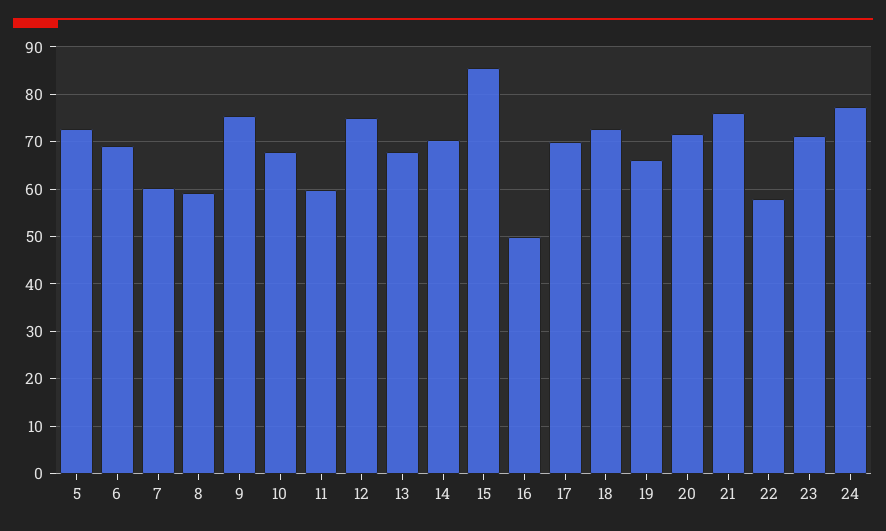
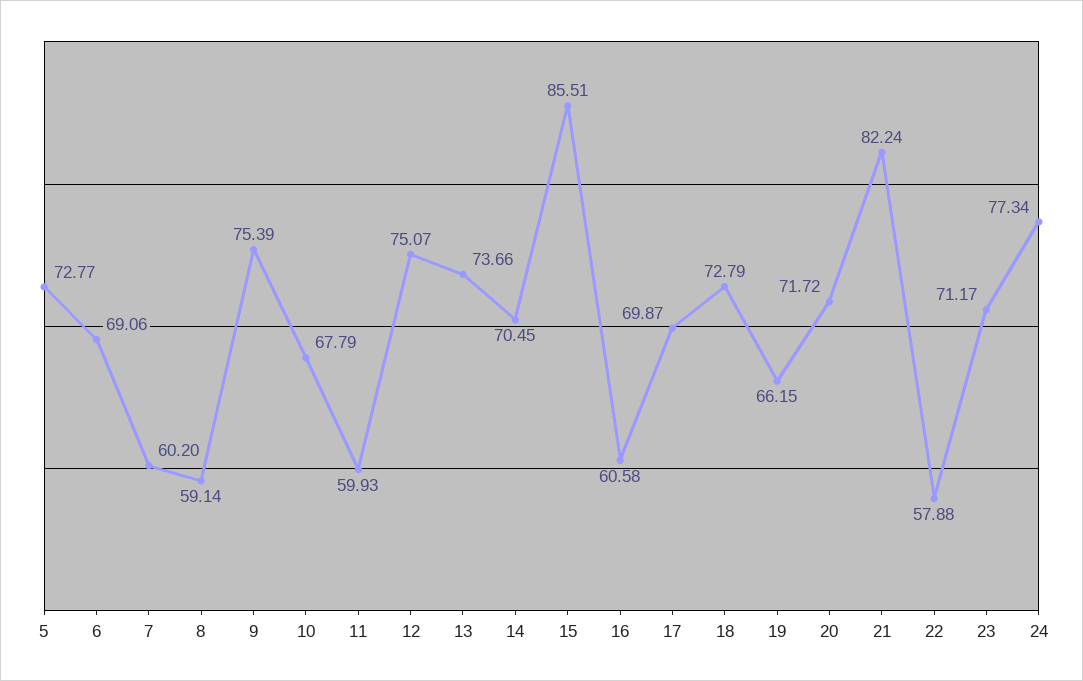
  {
    "5": 72.77,
    "6": 69.06,
    "7": 60.2,
    "8": 59.14,
    "9": 75.39,
    "10": 67.79,
    "11": 59.93,
    "12": 75.07,
-   "13": 68,
+   "13": 73.66,
    "14": 70.45,
    "15": 85.51,
-   "16": 50,
+   "16": 60.58,
    "17": 69.87,
    "18": 72.79,
    "19": 66.15,
    "20": 71.72,
-   "21": 76,
+   "21": 82.24,
    "22": 57.88,
    "23": 71.17,
    "24": 77.34
  }

